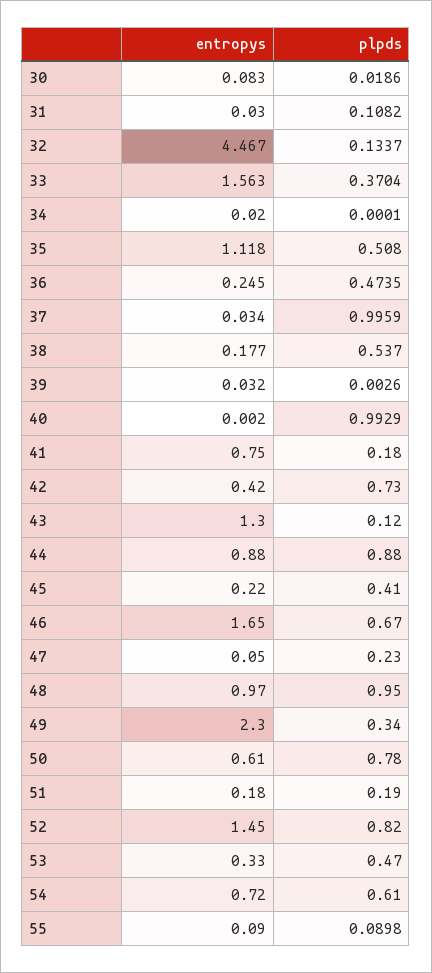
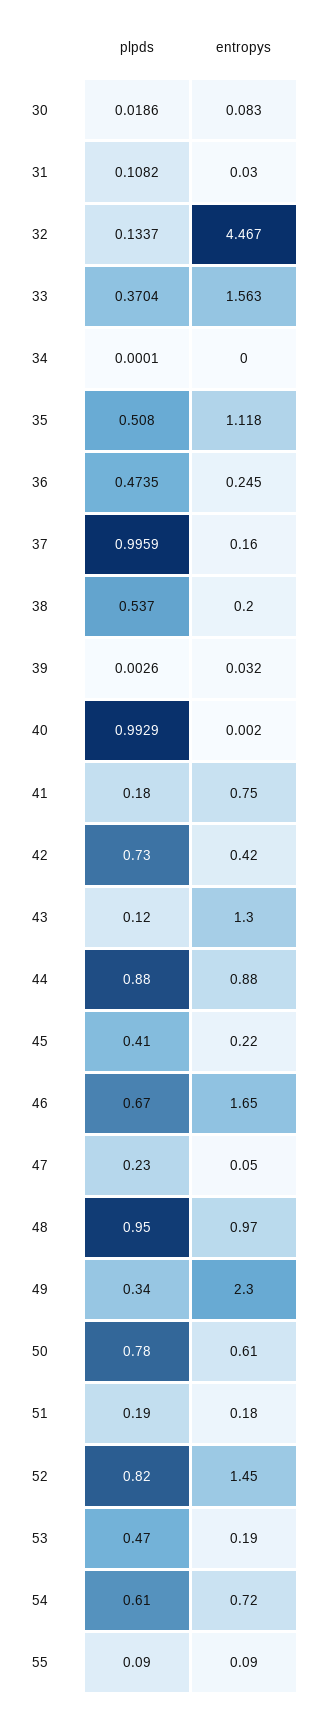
  {
    "entropys": {
      "30": 0.083,
      "31": 0.03,
      "32": 4.467,
      "33": 1.563,
-     "34": 0.02,
+     "34": 0,
      "35": 1.118,
      "36": 0.245,
-     "37": 0.034,
+     "37": 0.16,
-     "38": 0.177,
+     "38": 0.2,
      "39": 0.032,
      "40": 0.002,
      "41": 0.75,
      "42": 0.42,
      "43": 1.3,
      "44": 0.88,
      "45": 0.22,
      "46": 1.65,
      "47": 0.05,
      "48": 0.97,
      "49": 2.3,
      "50": 0.61,
      "51": 0.18,
      "52": 1.45,
-     "53": 0.33,
+     "53": 0.19,
      "54": 0.72,
      "55": 0.09
    },
    "plpds": {
      "30": 0.0186,
      "31": 0.1082,
      "32": 0.1337,
      "33": 0.3704,
      "34": 0.0001,
      "35": 0.508,
      "36": 0.4735,
      "37": 0.9959,
      "38": 0.537,
      "39": 0.0026,
      "40": 0.9929,
      "41": 0.18,
      "42": 0.73,
      "43": 0.12,
      "44": 0.88,
      "45": 0.41,
      "46": 0.67,
      "47": 0.23,
      "48": 0.95,
      "49": 0.34,
      "50": 0.78,
      "51": 0.19,
      "52": 0.82,
      "53": 0.47,
      "54": 0.61,
-     "55": 0.0898
+     "55": 0.09
    }
  }

